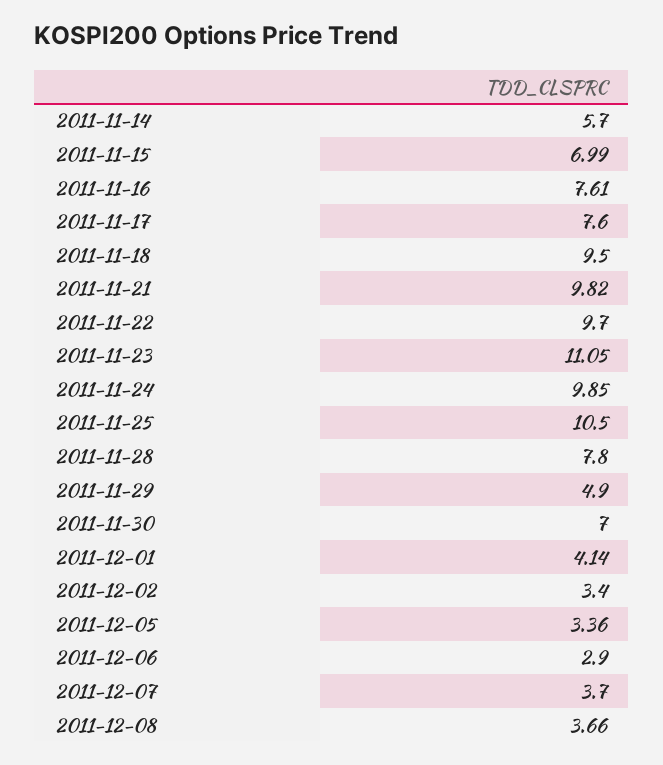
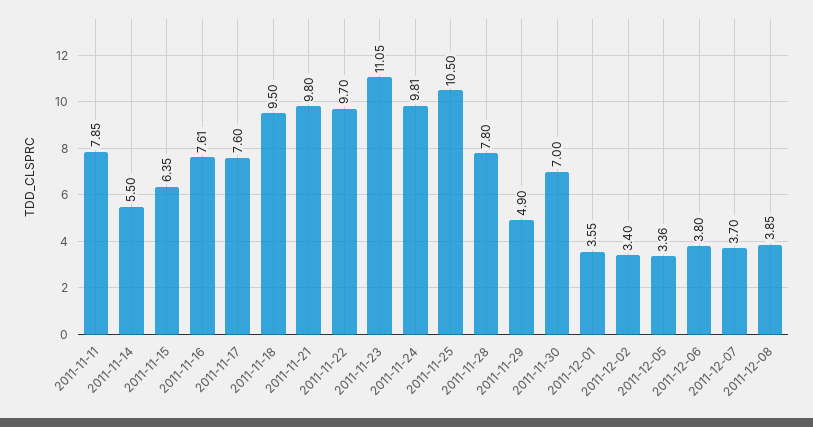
  {
-   "2011-11-14": 5.7,
+   "2011-11-14": 5.5,
-   "2011-11-15": 6.99,
+   "2011-11-15": 6.35,
    "2011-11-16": 7.61,
    "2011-11-17": 7.6,
    "2011-11-18": 9.5,
-   "2011-11-21": 9.82,
+   "2011-11-21": 9.8,
    "2011-11-22": 9.7,
    "2011-11-23": 11.05,
-   "2011-11-24": 9.85,
+   "2011-11-24": 9.81,
    "2011-11-25": 10.5,
    "2011-11-28": 7.8,
    "2011-11-29": 4.9,
    "2011-11-30": 7,
-   "2011-12-01": 4.14,
+   "2011-12-01": 3.55,
    "2011-12-02": 3.4,
    "2011-12-05": 3.36,
-   "2011-12-06": 2.9,
+   "2011-12-06": 3.8,
    "2011-12-07": 3.7,
-   "2011-12-08": 3.66
+   "2011-12-08": 3.85,
+   "2011-11-11": 7.85
  }

